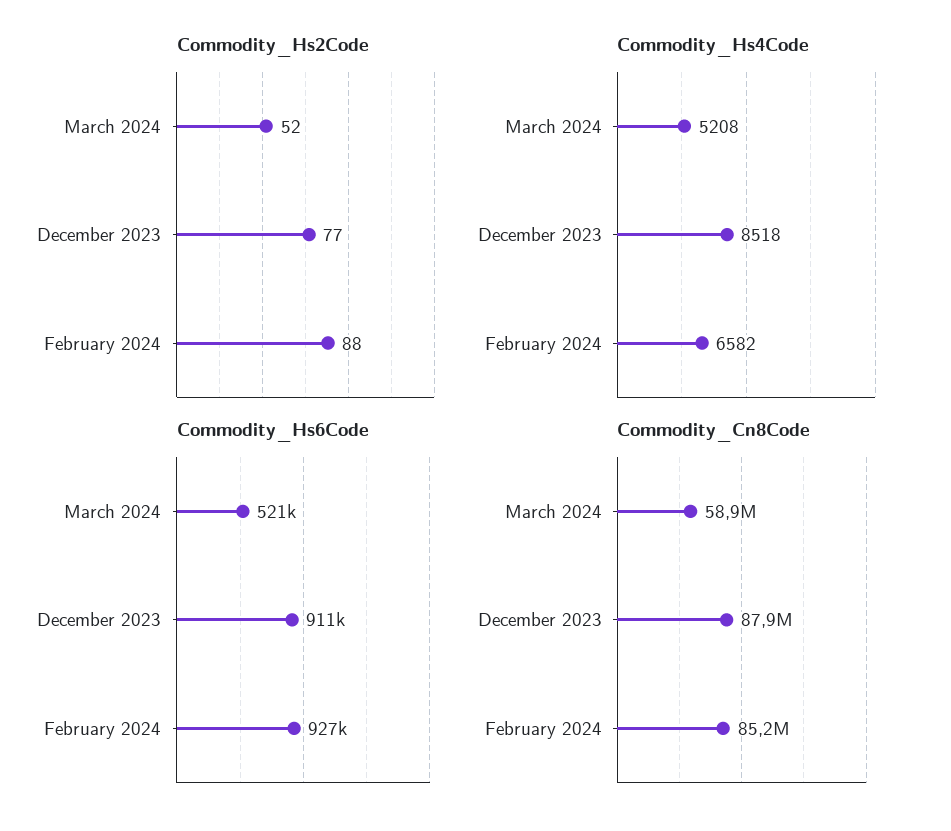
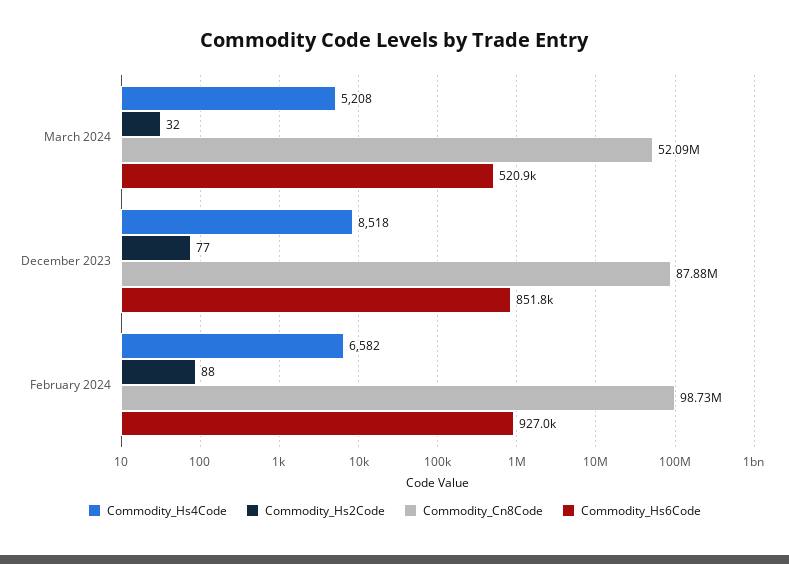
  {
    "Commodity_Hs2Code": {
-     "March 2024": 52,
+     "March 2024": 32,
      "December 2023": 77,
      "February 2024": 88
    },
    "Commodity_Hs4Code": {
      "March 2024": 5208,
      "December 2023": 8518,
      "February 2024": 6582
    },
    "Commodity_Hs6Code": {
      "March 2024": 520900,
-     "December 2023": 911000,
+     "December 2023": 851800,
      "February 2024": 927000
    },
    "Commodity_Cn8Code": {
-     "March 2024": 58900000,
+     "March 2024": 52090000,
      "December 2023": 87880000,
-     "February 2024": 85200000
+     "February 2024": 98730000
    }
  }

